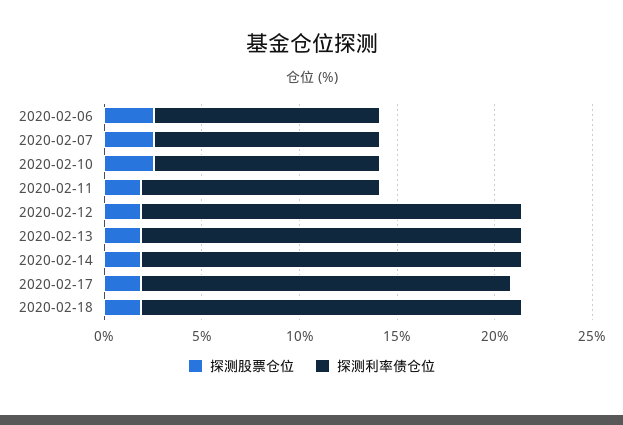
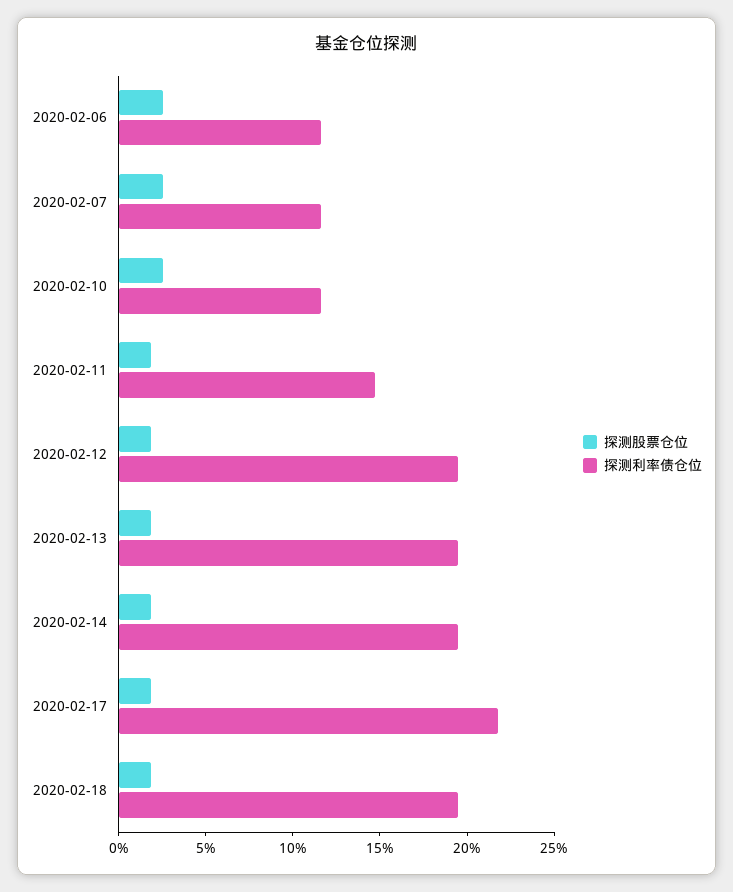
  {
    "探测股票仓位": {
      "2020-02-06": 3,
      "2020-02-07": 3,
      "2020-02-10": 3,
      "2020-02-11": 2,
      "2020-02-12": 2,
      "2020-02-13": 2,
      "2020-02-14": 2,
      "2020-02-17": 2,
      "2020-02-18": 2
    },
    "探测利率债仓位": {
      "2020-02-06": 12,
      "2020-02-07": 12,
      "2020-02-10": 12,
-     "2020-02-11": 12,
+     "2020-02-11": 15,
      "2020-02-12": 20,
      "2020-02-13": 20,
      "2020-02-14": 20,
-     "2020-02-17": 19,
+     "2020-02-17": 22,
      "2020-02-18": 20
    }
  }

